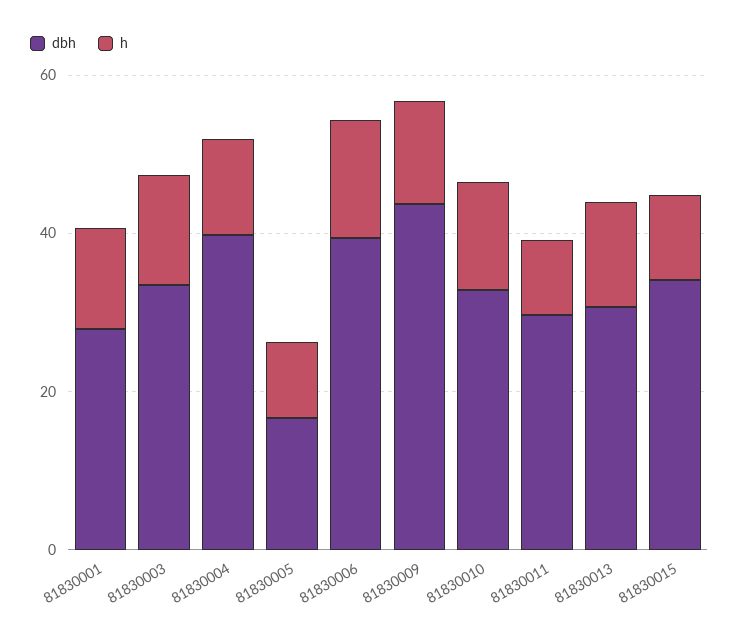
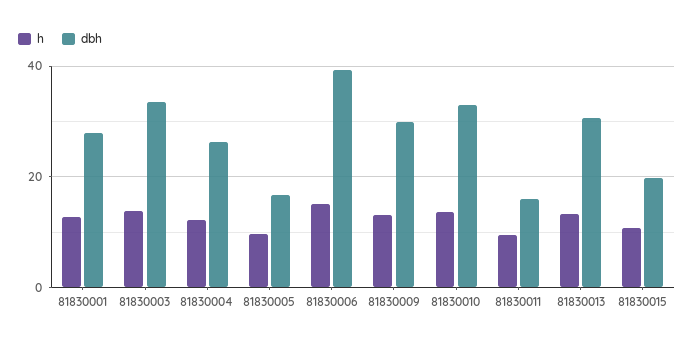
  {
    "dbh": {
      "81830001": 28,
      "81830003": 34,
-     "81830004": 40,
+     "81830004": 26,
      "81830005": 16,
      "81830006": 40,
-     "81830009": 45,
+     "81830009": 30,
      "81830010": 32,
-     "81830011": 30,
+     "81830011": 16,
      "81830013": 30,
-     "81830015": 35
+     "81830015": 20
    },
    "h": {
      "81830001": 12,
      "81830003": 14,
      "81830004": 12,
      "81830005": 10,
      "81830006": 14,
      "81830009": 14,
      "81830010": 14,
      "81830011": 10,
      "81830013": 14,
      "81830015": 10
    }
  }

